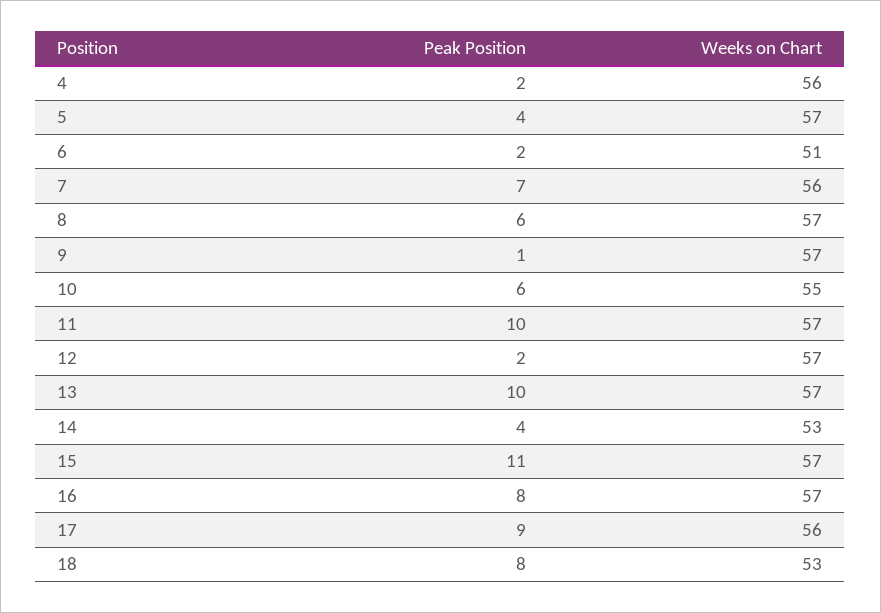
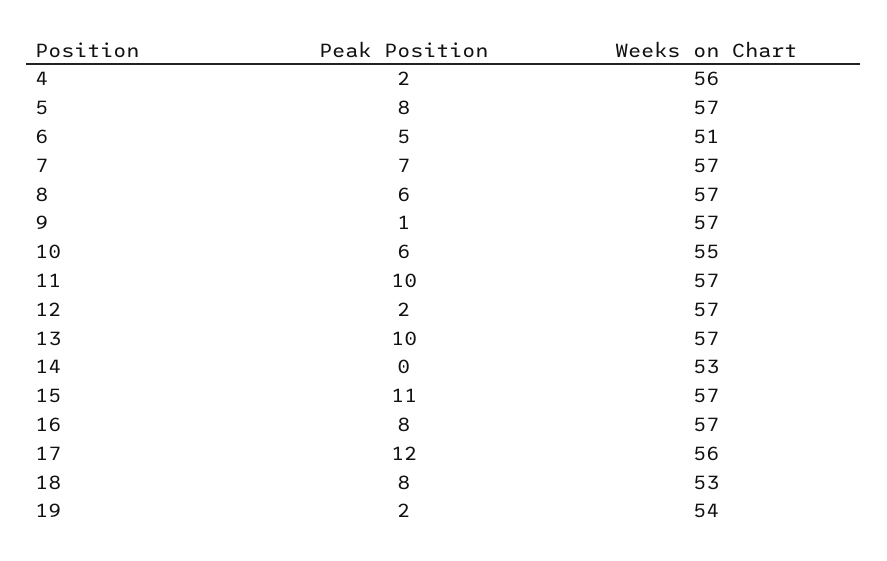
  {
    "Peak Position": {
      "4": 2,
-     "5": 4,
+     "5": 8,
-     "6": 2,
+     "6": 5,
      "7": 7,
      "8": 6,
      "9": 1,
      "10": 6,
      "11": 10,
      "12": 2,
      "13": 10,
-     "14": 4,
+     "14": 0,
      "15": 11,
      "16": 8,
-     "17": 9,
+     "17": 12,
-     "18": 8
+     "18": 8,
+     "19": 2
    },
    "Weeks on Chart": {
      "4": 56,
      "5": 57,
      "6": 51,
-     "7": 56,
+     "7": 57,
      "8": 57,
      "9": 57,
      "10": 55,
      "11": 57,
      "12": 57,
      "13": 57,
      "14": 53,
      "15": 57,
      "16": 57,
      "17": 56,
-     "18": 53
+     "18": 53,
+     "19": 54
    }
  }

